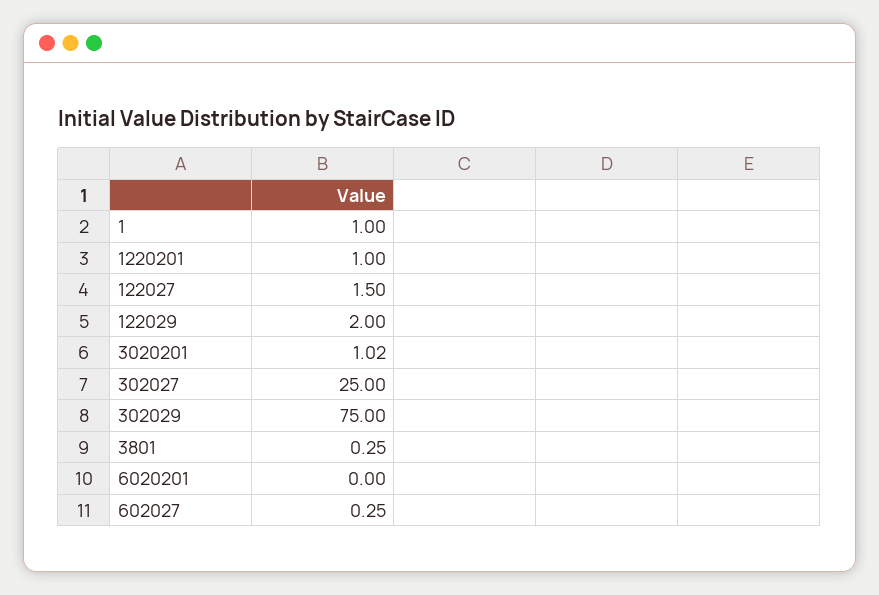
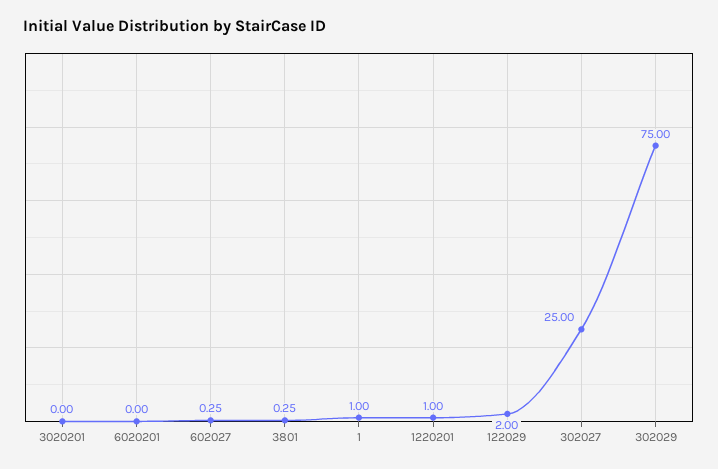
  {
    "1": 1,
    "1220201": 1,
-   "122027": 1.5,
    "122029": 2,
-   "3020201": 1.02,
+   "3020201": 0,
    "302027": 25,
    "302029": 75,
    "3801": 0.25,
    "6020201": 0,
    "602027": 0.25
  }

